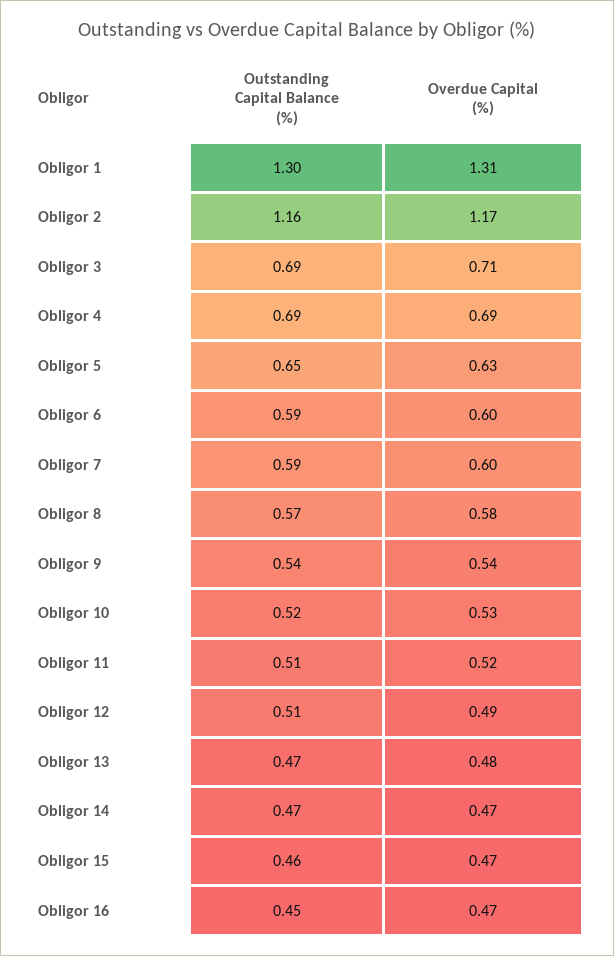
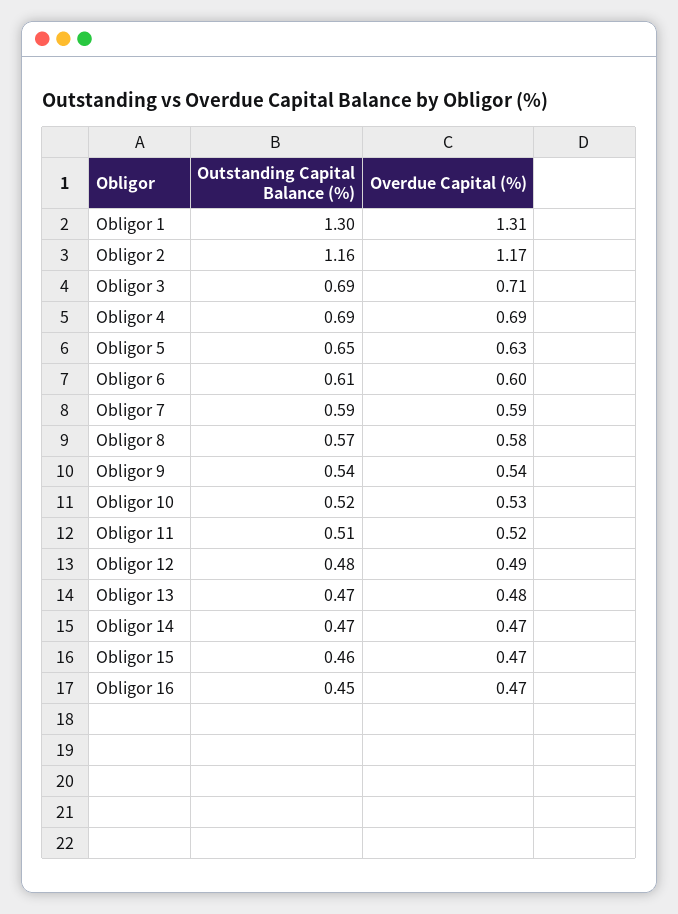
  {
    "Outstanding Capital Balance (%)": {
      "Obligor 1": 1.3,
      "Obligor 2": 1.16,
      "Obligor 3": 0.69,
      "Obligor 4": 0.69,
      "Obligor 5": 0.65,
-     "Obligor 6": 0.59,
+     "Obligor 6": 0.61,
      "Obligor 7": 0.59,
      "Obligor 8": 0.57,
      "Obligor 9": 0.54,
      "Obligor 10": 0.52,
      "Obligor 11": 0.51,
-     "Obligor 12": 0.51,
+     "Obligor 12": 0.48,
      "Obligor 13": 0.47,
      "Obligor 14": 0.47,
      "Obligor 15": 0.46,
      "Obligor 16": 0.45
    },
    "Overdue Capital (%)": {
      "Obligor 1": 1.31,
      "Obligor 2": 1.17,
      "Obligor 3": 0.71,
      "Obligor 4": 0.69,
      "Obligor 5": 0.63,
      "Obligor 6": 0.6,
-     "Obligor 7": 0.6,
+     "Obligor 7": 0.59,
      "Obligor 8": 0.58,
      "Obligor 9": 0.54,
      "Obligor 10": 0.53,
      "Obligor 11": 0.52,
      "Obligor 12": 0.49,
      "Obligor 13": 0.48,
      "Obligor 14": 0.47,
      "Obligor 15": 0.47,
      "Obligor 16": 0.47
    }
  }

